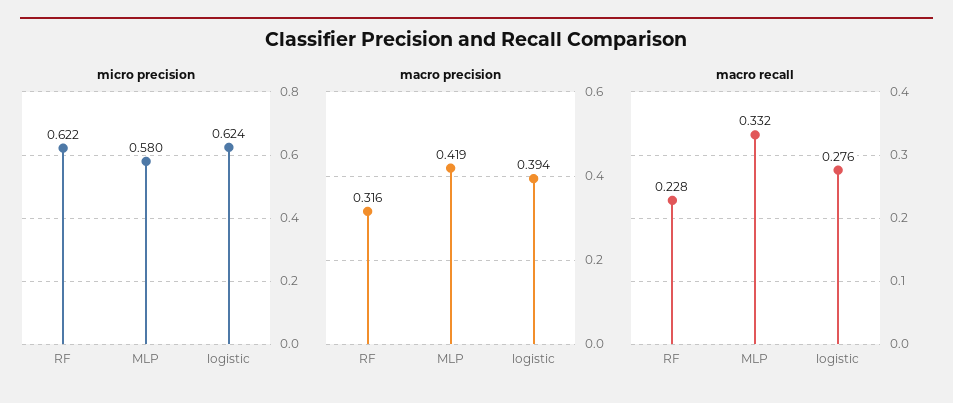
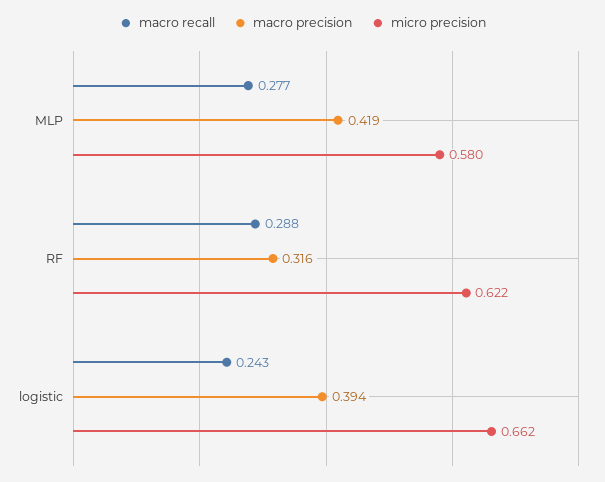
  {
    "micro precision": {
      "RF": 0.622,
      "MLP": 0.58,
-     "logistic": 0.624
+     "logistic": 0.662
    },
    "macro precision": {
      "RF": 0.316,
      "MLP": 0.419,
      "logistic": 0.394
    },
    "macro recall": {
-     "RF": 0.228,
+     "RF": 0.288,
-     "MLP": 0.332,
+     "MLP": 0.277,
-     "logistic": 0.276
+     "logistic": 0.243
    }
  }

